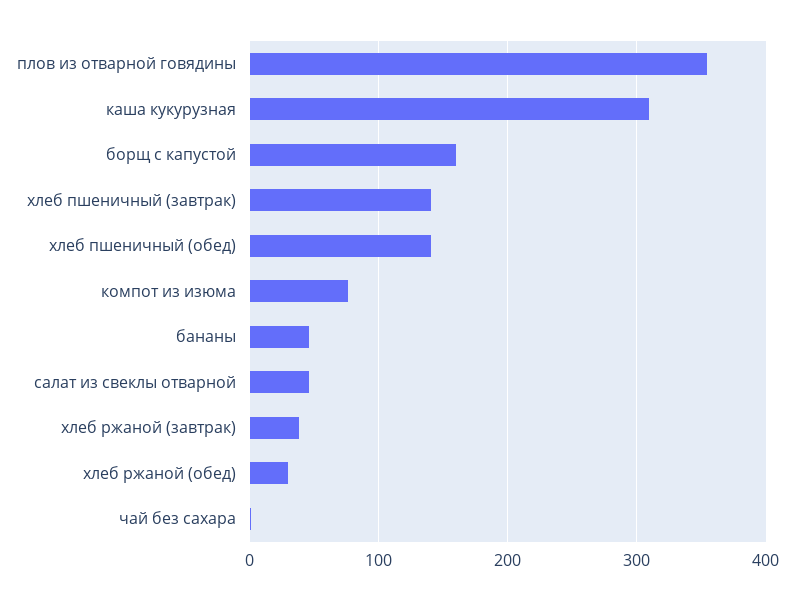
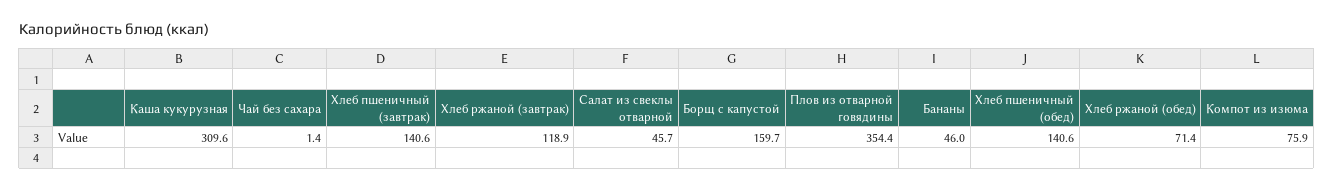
  {
    "плов из отварной говядины": 354.4,
    "каша кукурузная": 309.6,
    "борщ с капустой": 159.7,
    "хлеб пшеничный (завтрак)": 140.6,
    "хлеб пшеничный (обед)": 140.6,
    "компот из изюма": 75.9,
    "бананы": 46,
    "салат из свеклы отварной": 45.7,
-   "хлеб ржаной (завтрак)": 40,
+   "хлеб ржаной (завтрак)": 118.9,
-   "хлеб ржаной (обед)": 30,
+   "хлеб ржаной (обед)": 71.4,
    "чай без сахара": 1.4
  }

